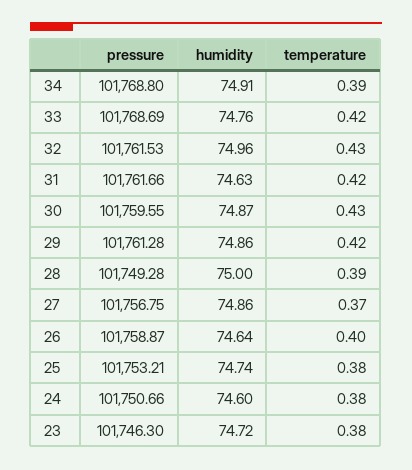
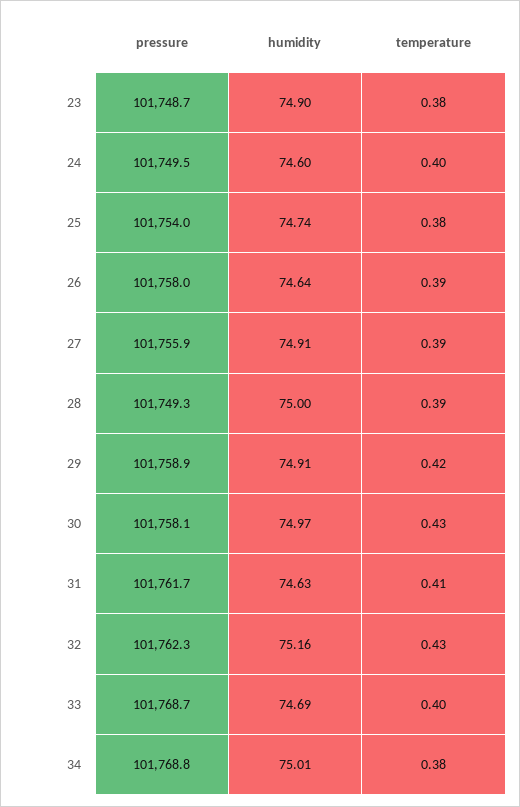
  {
    "pressure": {
      "34": 101768.8,
      "33": 101768.69,
-     "32": 101761.53,
+     "32": 101762.3,
      "31": 101761.66,
-     "30": 101759.55,
+     "30": 101758.1,
-     "29": 101761.28,
+     "29": 101758.9,
      "28": 101749.28,
-     "27": 101756.75,
+     "27": 101755.9,
-     "26": 101758.87,
+     "26": 101758,
-     "25": 101753.21,
+     "25": 101754,
-     "24": 101750.66,
+     "24": 101749.5,
-     "23": 101746.3
+     "23": 101748.7
    },
    "humidity": {
-     "34": 74.91,
+     "34": 75.01,
-     "33": 74.76,
+     "33": 74.69,
-     "32": 74.96,
+     "32": 75.16,
      "31": 74.63,
-     "30": 74.87,
+     "30": 74.97,
-     "29": 74.86,
+     "29": 74.91,
      "28": 75,
-     "27": 74.86,
+     "27": 74.91,
      "26": 74.64,
      "25": 74.74,
      "24": 74.6,
-     "23": 74.72
+     "23": 74.9
    },
    "temperature": {
-     "34": 0.39,
+     "34": 0.38,
-     "33": 0.42,
+     "33": 0.4,
      "32": 0.43,
-     "31": 0.42,
+     "31": 0.41,
      "30": 0.43,
      "29": 0.42,
      "28": 0.39,
-     "27": 0.37,
+     "27": 0.39,
-     "26": 0.4,
+     "26": 0.39,
      "25": 0.38,
-     "24": 0.38,
+     "24": 0.4,
      "23": 0.38
    }
  }

